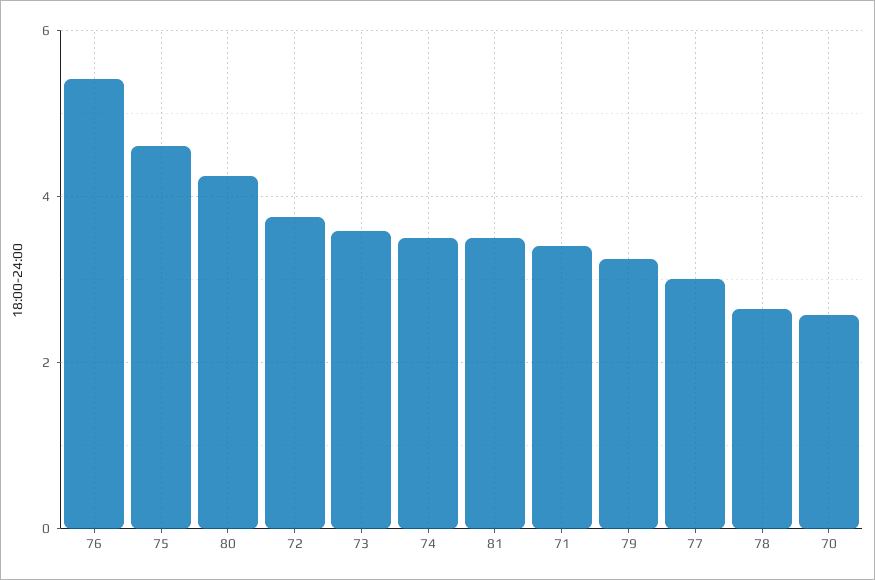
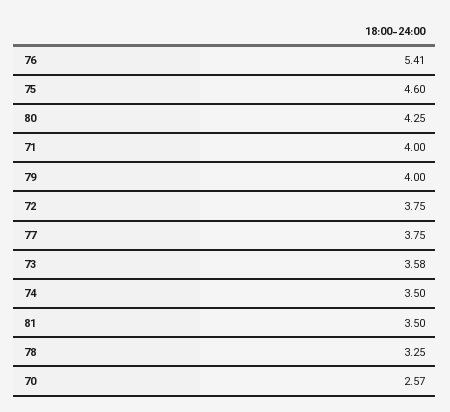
  {
    "76": 5.41,
    "75": 4.6,
    "80": 4.25,
    "72": 3.75,
    "73": 3.58,
    "74": 3.5,
    "81": 3.5,
-   "71": 3.4,
+   "71": 4,
-   "79": 3.2,
+   "79": 4,
-   "77": 3,
+   "77": 3.75,
-   "78": 2.6,
+   "78": 3.25,
    "70": 2.57
  }

